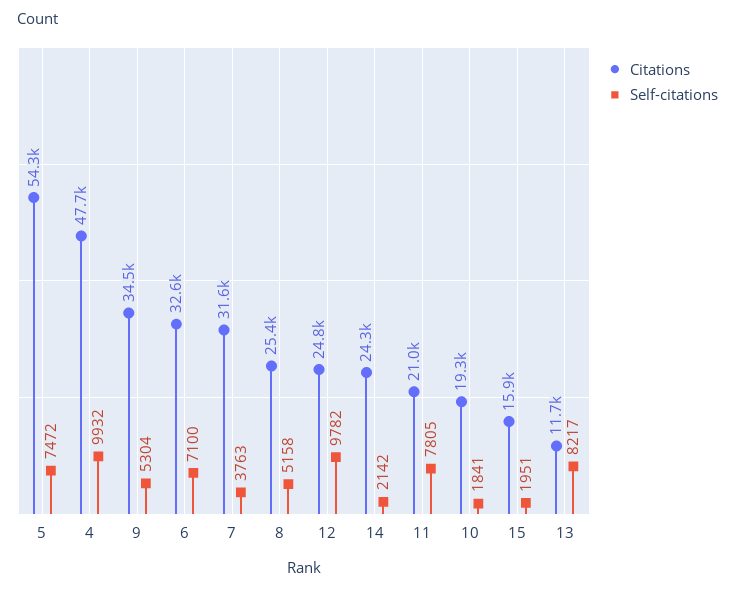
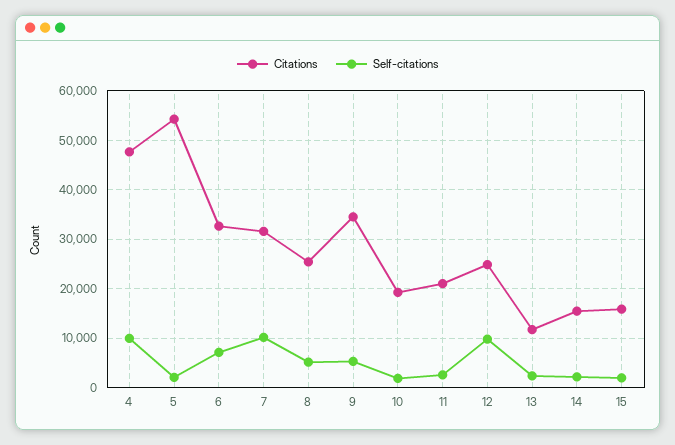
  {
    "Citations": {
      "5": 54300,
      "4": 47700,
      "9": 34500,
      "6": 32600,
      "7": 31600,
      "8": 25400,
      "12": 24800,
-     "14": 24300,
+     "14": 16000,
      "11": 21000,
      "10": 19300,
      "15": 15900,
      "13": 11700
    },
    "Self-citations": {
-     "5": 7472,
+     "5": 2000,
      "4": 9932,
      "9": 5304,
      "6": 7100,
-     "7": 3763,
+     "7": 10000,
      "8": 5158,
      "12": 9782,
      "14": 2142,
-     "11": 7805,
+     "11": 2000,
      "10": 1841,
      "15": 1951,
-     "13": 8217
+     "13": 2000
    }
  }

